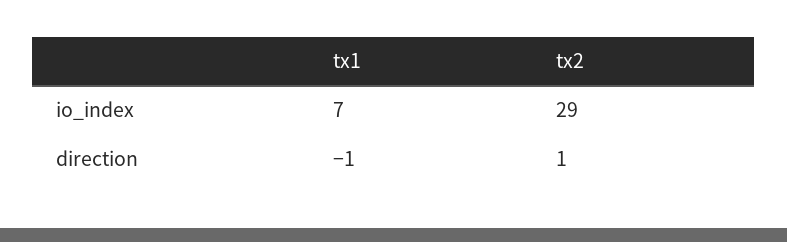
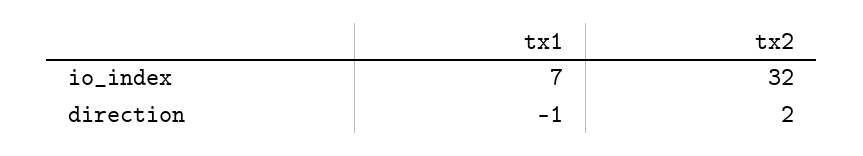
  {
    "tx1": {
      "io_index": 7,
      "direction": -1
    },
    "tx2": {
-     "io_index": 29,
+     "io_index": 32,
-     "direction": 1
+     "direction": 2
    }
  }

